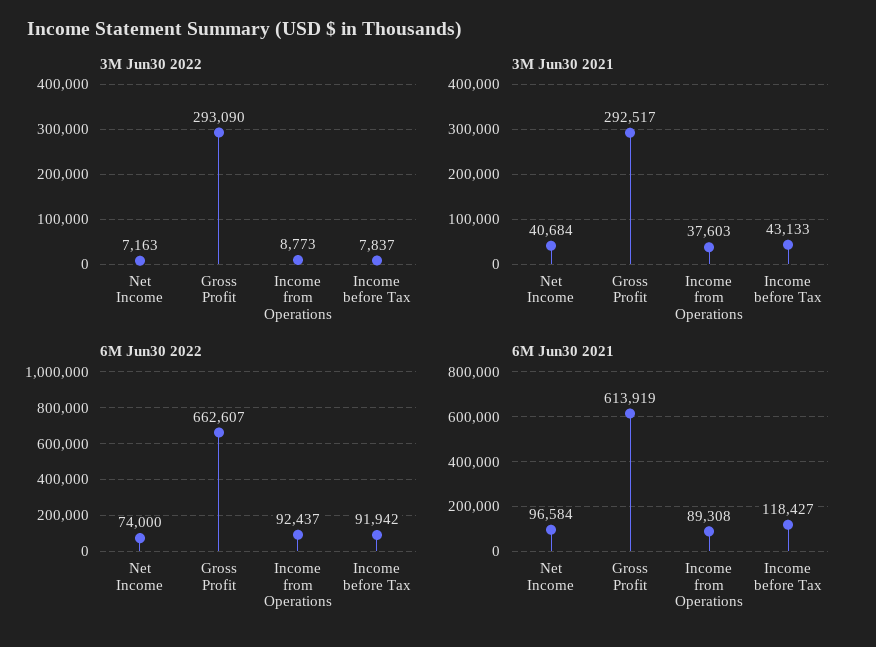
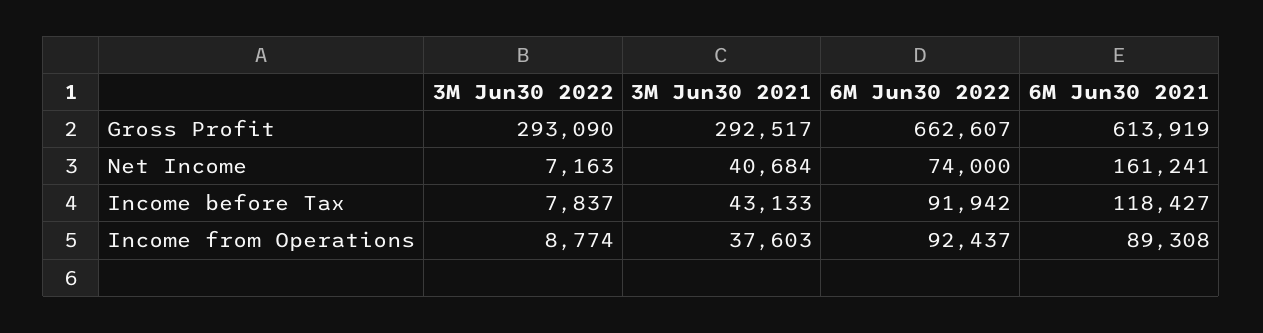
  {
    "3M Jun30 2022": {
      "Net Income": 7163,
      "Gross Profit": 293090,
-     "Income from Operations": 8773,
+     "Income from Operations": 8774,
      "Income before Tax": 7837
    },
    "3M Jun30 2021": {
      "Net Income": 40684,
      "Gross Profit": 292517,
      "Income from Operations": 37603,
      "Income before Tax": 43133
    },
    "6M Jun30 2022": {
      "Net Income": 74000,
      "Gross Profit": 662607,
      "Income from Operations": 92437,
      "Income before Tax": 91942
    },
    "6M Jun30 2021": {
-     "Net Income": 96584,
+     "Net Income": 161241,
      "Gross Profit": 613919,
      "Income from Operations": 89308,
      "Income before Tax": 118427
    }
  }

